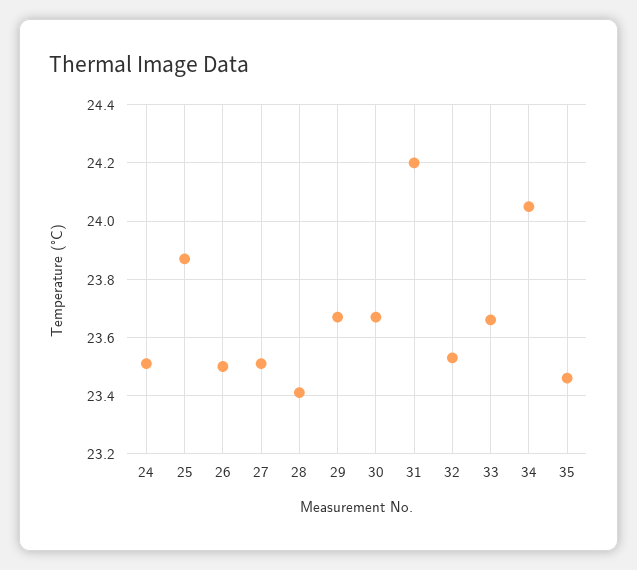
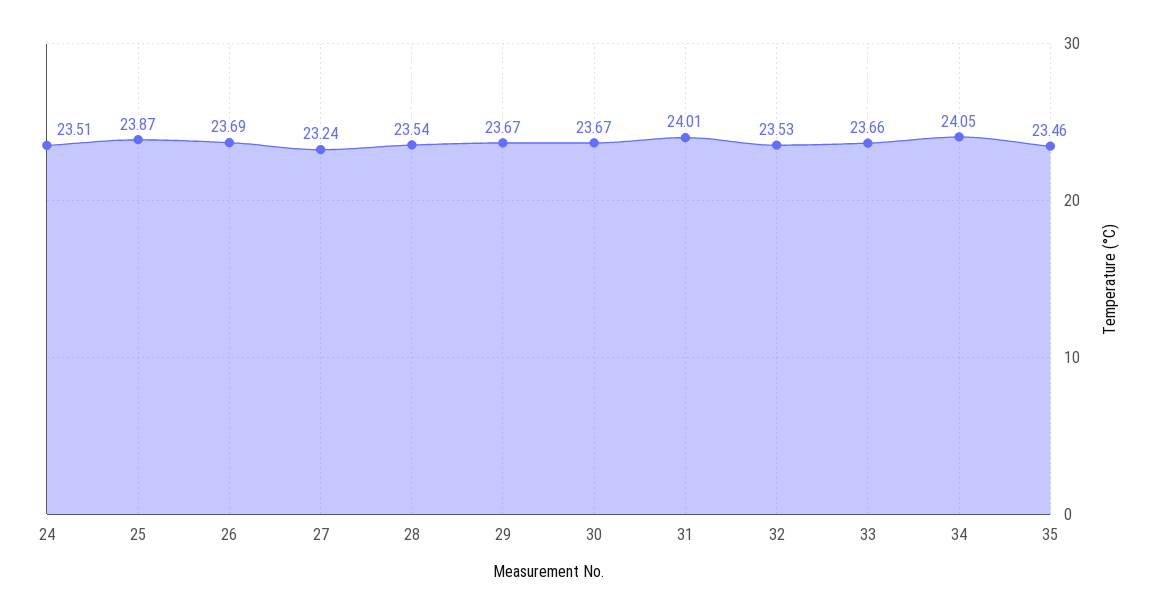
  {
    "24": 23.51,
    "25": 23.87,
-   "26": 23.5,
+   "26": 23.69,
-   "27": 23.5,
+   "27": 23.24,
-   "28": 23.4,
+   "28": 23.54,
    "29": 23.67,
    "30": 23.67,
-   "31": 24.2,
+   "31": 24.01,
    "32": 23.53,
    "33": 23.66,
    "34": 24.05,
    "35": 23.46
  }

